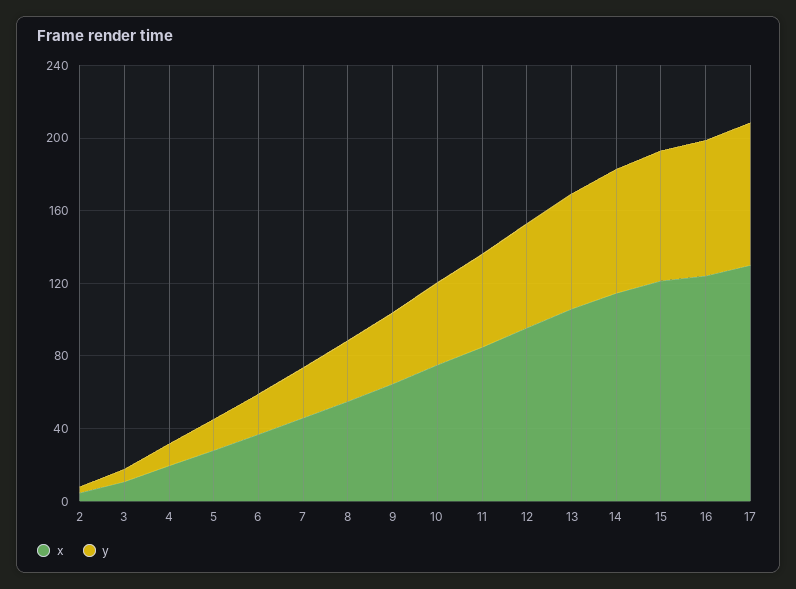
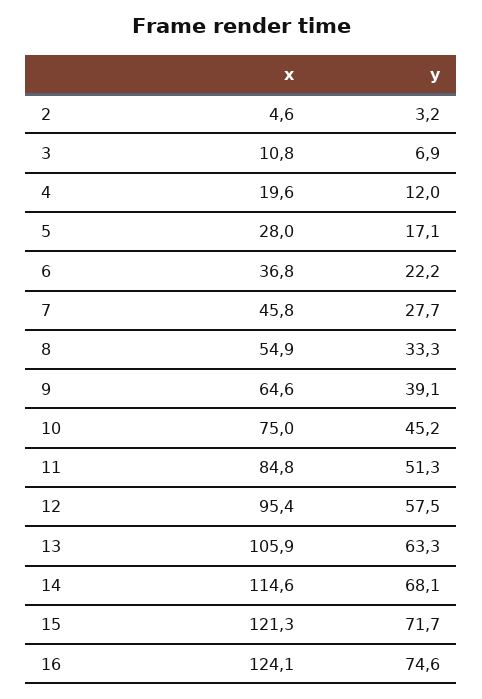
  {
    "x": {
      "2": 4.6,
      "3": 10.8,
      "4": 19.6,
      "5": 28,
      "6": 36.8,
      "7": 45.8,
      "8": 54.9,
      "9": 64.6,
      "10": 75,
      "11": 84.8,
      "12": 95.4,
      "13": 105.9,
      "14": 114.6,
      "15": 121.3,
-     "16": 124.1,
+     "16": 124.1
-     "17": 130
    },
    "y": {
      "2": 3.2,
      "3": 6.9,
      "4": 12,
      "5": 17.1,
      "6": 22.2,
      "7": 27.7,
      "8": 33.3,
      "9": 39.1,
      "10": 45.2,
      "11": 51.3,
      "12": 57.5,
      "13": 63.3,
      "14": 68.1,
      "15": 71.7,
-     "16": 74.6,
+     "16": 74.6
-     "17": 80
    }
  }

